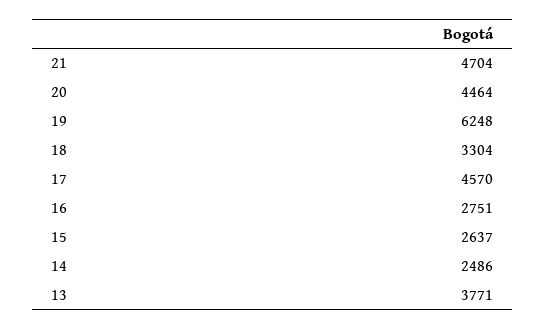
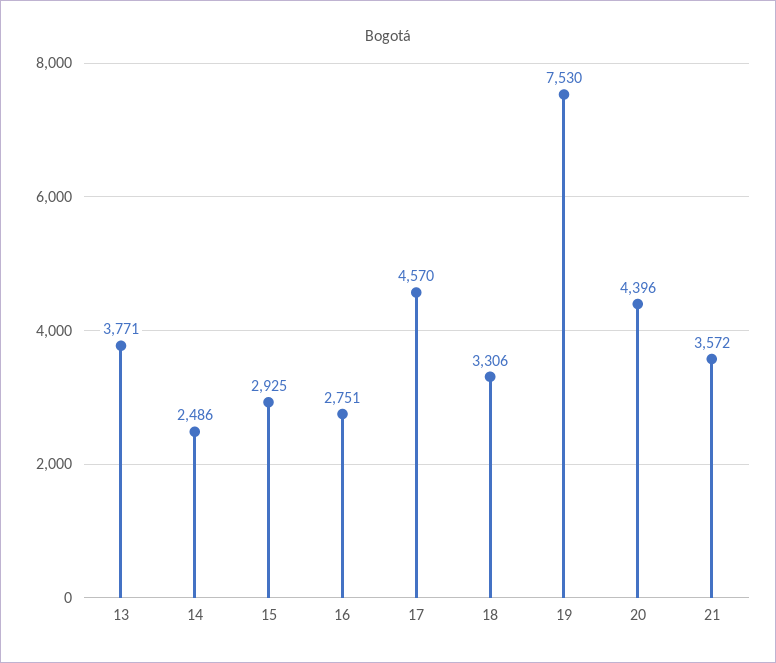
  {
-   "21": 4704,
+   "21": 3572,
-   "20": 4464,
+   "20": 4396,
-   "19": 6248,
+   "19": 7530,
-   "18": 3304,
+   "18": 3306,
    "17": 4570,
    "16": 2751,
-   "15": 2637,
+   "15": 2925,
    "14": 2486,
    "13": 3771
  }

